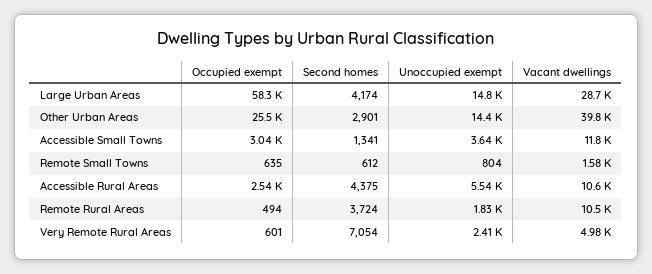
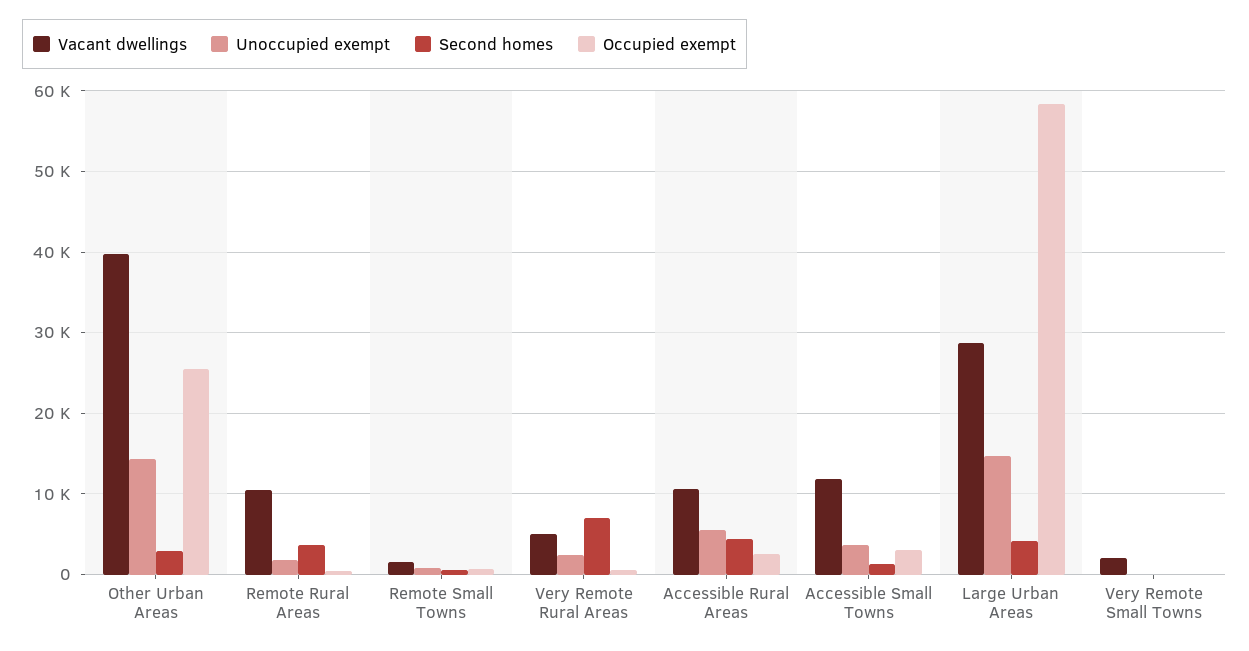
  {
    "Occupied exempt": {
      "Large Urban Areas": 58300,
      "Other Urban Areas": 25500,
      "Accessible Small Towns": 3040,
      "Remote Small Towns": 635,
      "Accessible Rural Areas": 2540,
      "Remote Rural Areas": 494,
-     "Very Remote Rural Areas": 601
+     "Very Remote Rural Areas": 601,
+     "Very Remote Small Towns": 0
    },
    "Second homes": {
      "Large Urban Areas": 4174,
      "Other Urban Areas": 2901,
      "Accessible Small Towns": 1341,
      "Remote Small Towns": 612,
      "Accessible Rural Areas": 4375,
      "Remote Rural Areas": 3724,
-     "Very Remote Rural Areas": 7054
+     "Very Remote Rural Areas": 7054,
+     "Very Remote Small Towns": 0
    },
    "Unoccupied exempt": {
      "Large Urban Areas": 14800,
      "Other Urban Areas": 14400,
      "Accessible Small Towns": 3640,
      "Remote Small Towns": 804,
      "Accessible Rural Areas": 5540,
      "Remote Rural Areas": 1830,
-     "Very Remote Rural Areas": 2410
+     "Very Remote Rural Areas": 2410,
+     "Very Remote Small Towns": 0
    },
    "Vacant dwellings": {
      "Large Urban Areas": 28700,
      "Other Urban Areas": 39800,
      "Accessible Small Towns": 11800,
      "Remote Small Towns": 1580,
      "Accessible Rural Areas": 10600,
      "Remote Rural Areas": 10500,
-     "Very Remote Rural Areas": 4980
+     "Very Remote Rural Areas": 4980,
+     "Very Remote Small Towns": 2000
    }
  }

